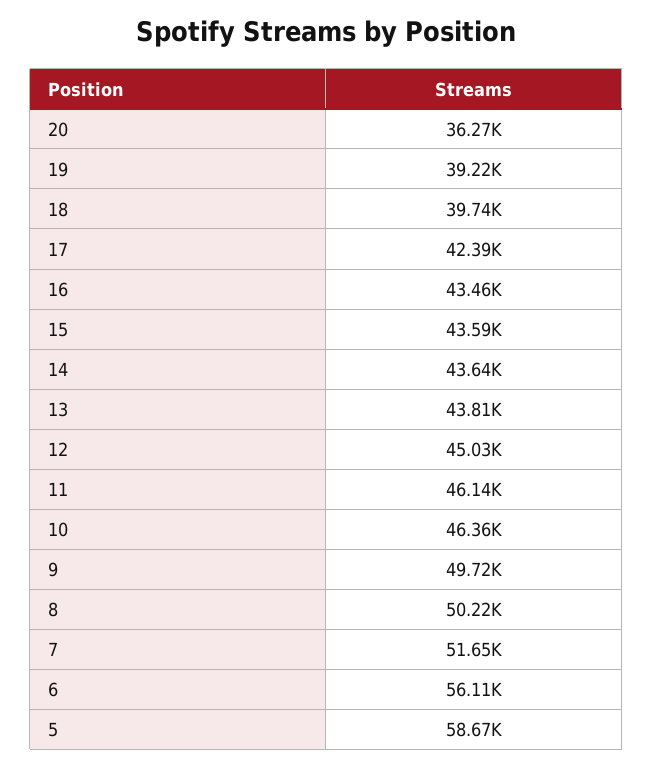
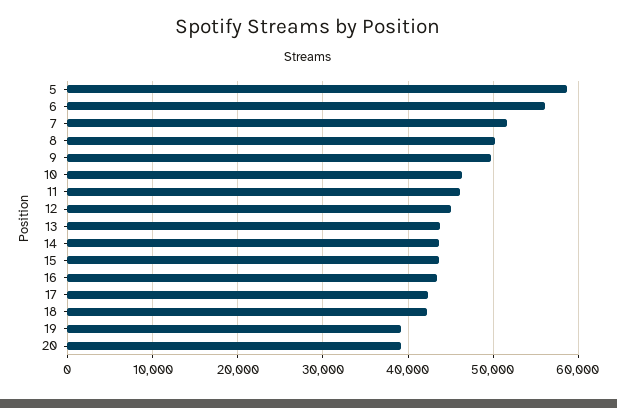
  {
-   "20": 36270,
+   "20": 39000,
    "19": 39220,
-   "18": 39740,
+   "18": 42000,
    "17": 42390,
    "16": 43460,
    "15": 43590,
    "14": 43640,
    "13": 43810,
    "12": 45030,
    "11": 46140,
    "10": 46360,
    "9": 49720,
    "8": 50220,
    "7": 51650,
    "6": 56110,
    "5": 58670
  }

